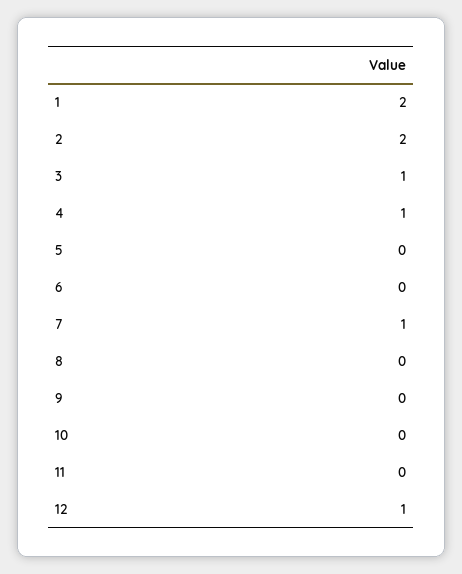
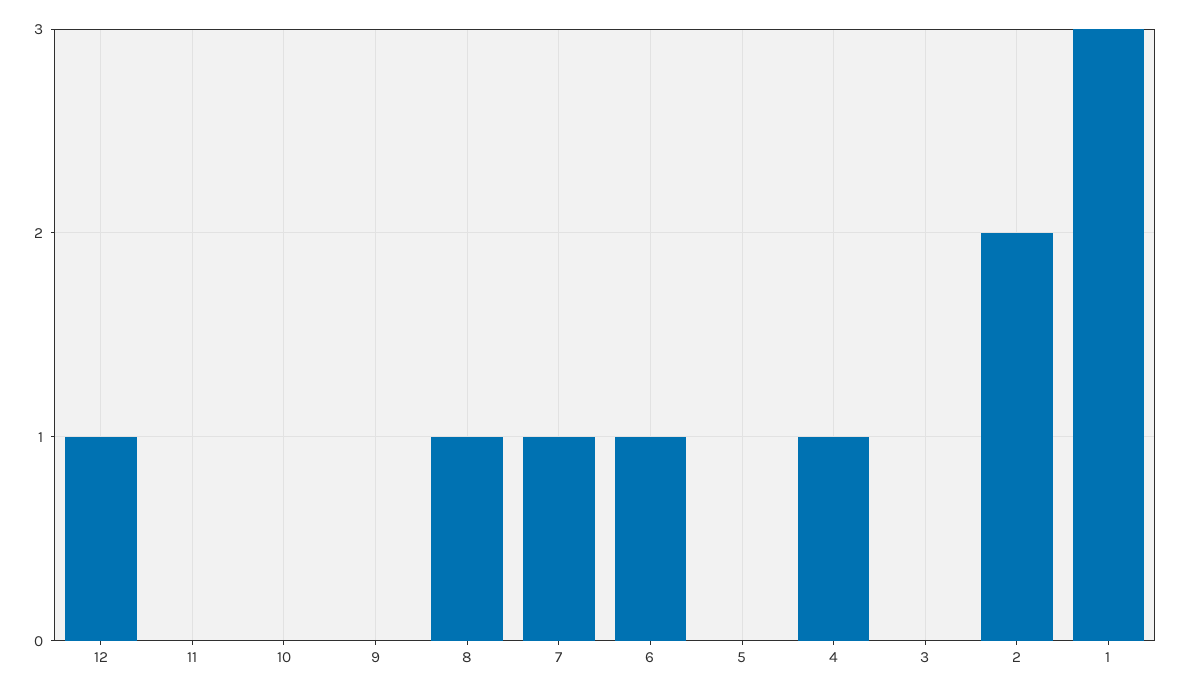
  {
-   "1": 2,
+   "1": 3,
    "2": 2,
-   "3": 1,
+   "3": 0,
    "4": 1,
    "5": 0,
-   "6": 0,
+   "6": 1,
    "7": 1,
-   "8": 0,
+   "8": 1,
    "9": 0,
    "10": 0,
    "11": 0,
    "12": 1
  }

